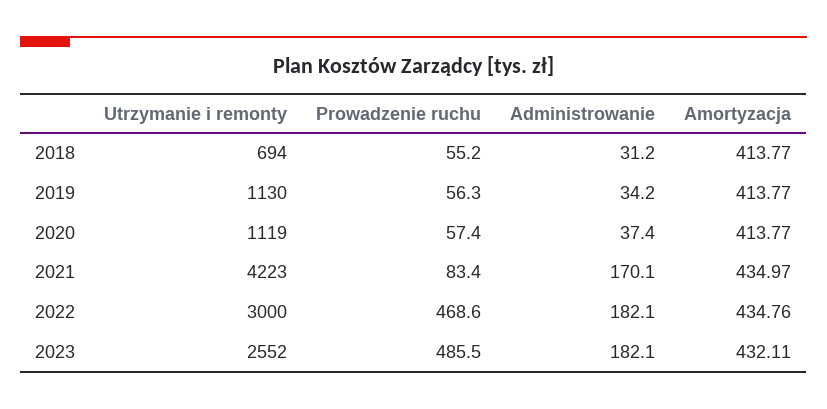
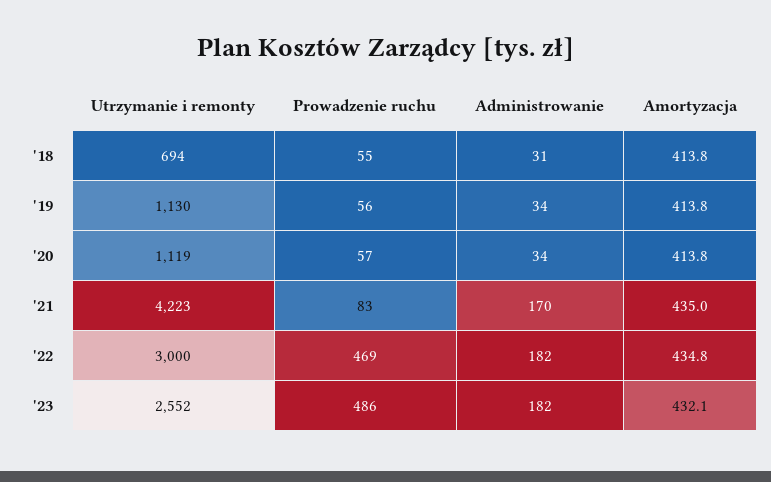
  {
    "Utrzymanie i remonty": {
      "2018": 694,
      "2019": 1130,
      "2020": 1119,
      "2021": 4223,
      "2022": 3000,
      "2023": 2552
    },
    "Prowadzenie ruchu": {
      "2018": 55.2,
      "2019": 56.3,
      "2020": 57.4,
      "2021": 83.4,
      "2022": 468.6,
      "2023": 485.5
    },
    "Administrowanie": {
      "2018": 31.2,
      "2019": 34.2,
-     "2020": 37.4,
+     "2020": 34,
      "2021": 170.1,
      "2022": 182.1,
      "2023": 182.1
    },
    "Amortyzacja": {
      "2018": 413.77,
      "2019": 413.77,
      "2020": 413.77,
      "2021": 434.97,
      "2022": 434.76,
      "2023": 432.11
    }
  }

